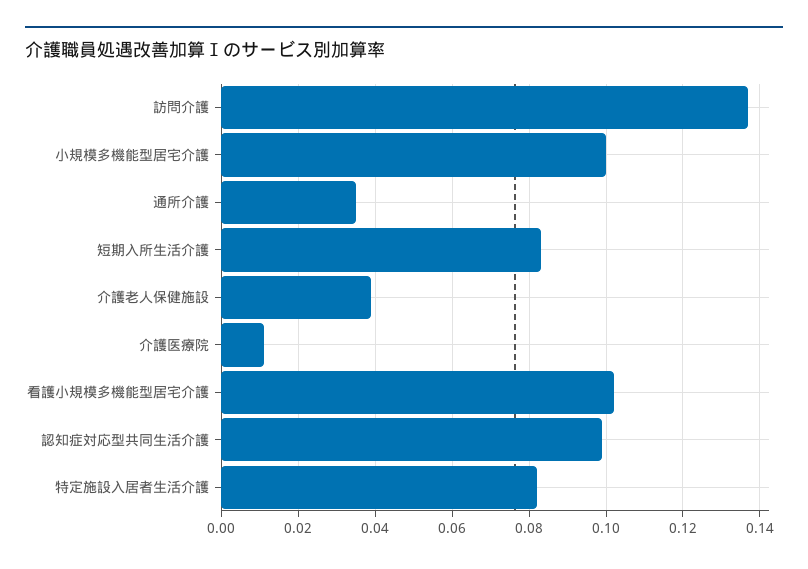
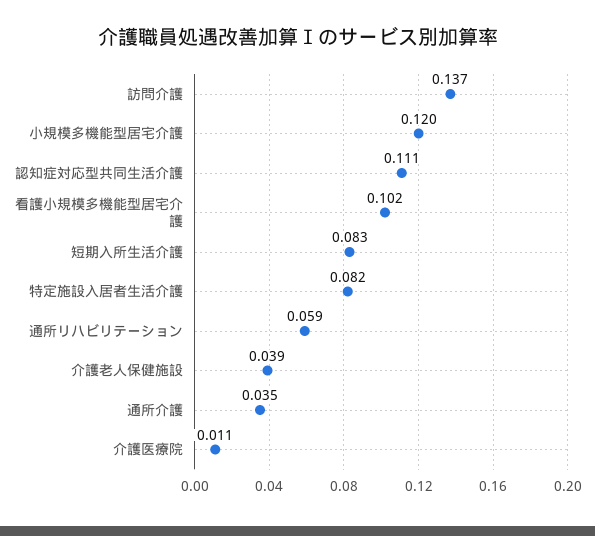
  {
    "訪問介護": 0.137,
-   "小規模多機能型居宅介護": 0.1,
+   "小規模多機能型居宅介護": 0.12,
    "通所介護": 0.035,
    "短期入所生活介護": 0.083,
    "介護老人保健施設": 0.039,
    "介護医療院": 0.011,
    "看護小規模多機能型居宅介護": 0.102,
-   "認知症対応型共同生活介護": 0.1,
+   "認知症対応型共同生活介護": 0.111,
-   "特定施設入居者生活介護": 0.082
+   "特定施設入居者生活介護": 0.082,
+   "通所リハビリテーション": 0.059
  }

